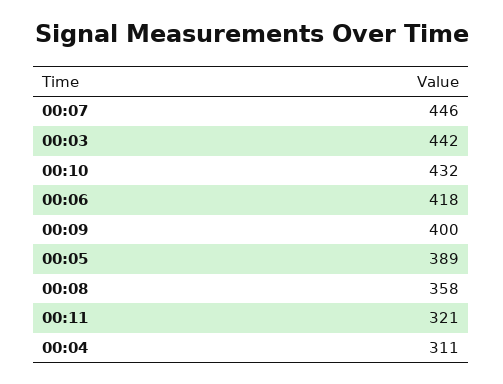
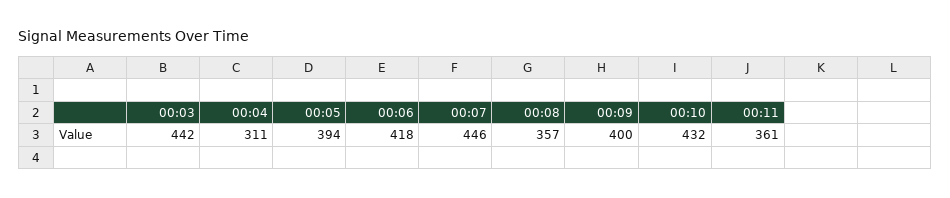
  {
    "00:07": 446,
    "00:03": 442,
    "00:10": 432,
    "00:06": 418,
    "00:09": 400,
-   "00:05": 389,
+   "00:05": 394,
-   "00:08": 358,
+   "00:08": 357,
-   "00:11": 321,
+   "00:11": 361,
    "00:04": 311
  }

